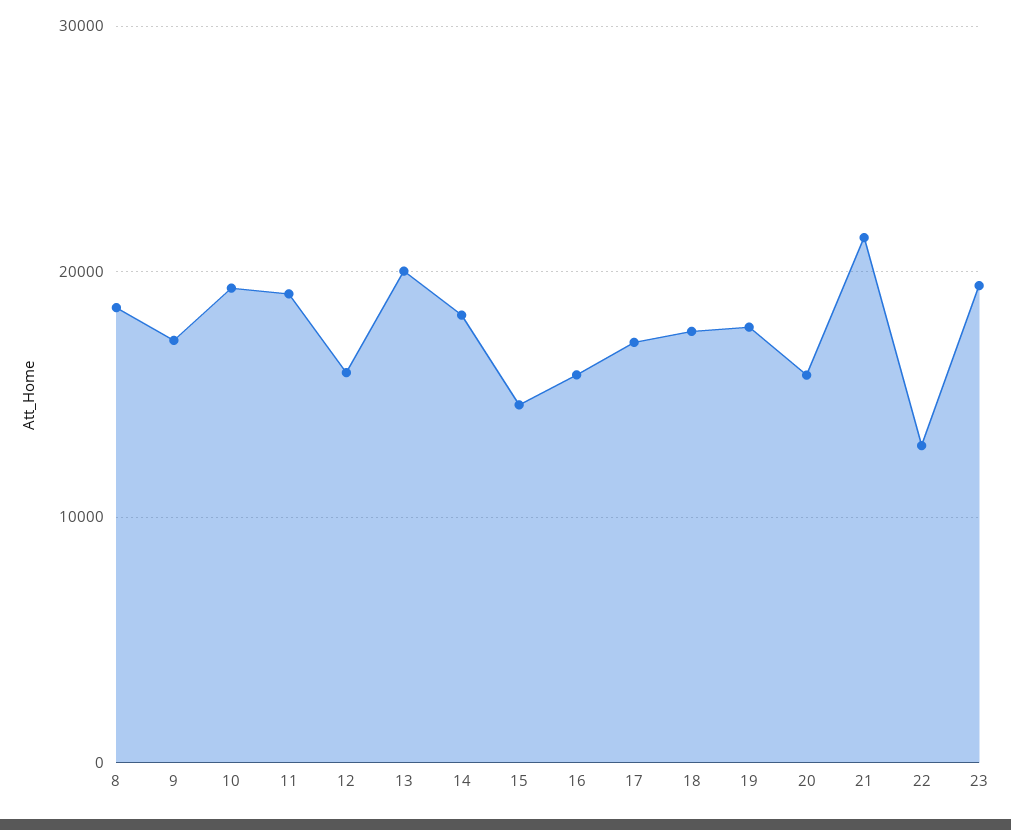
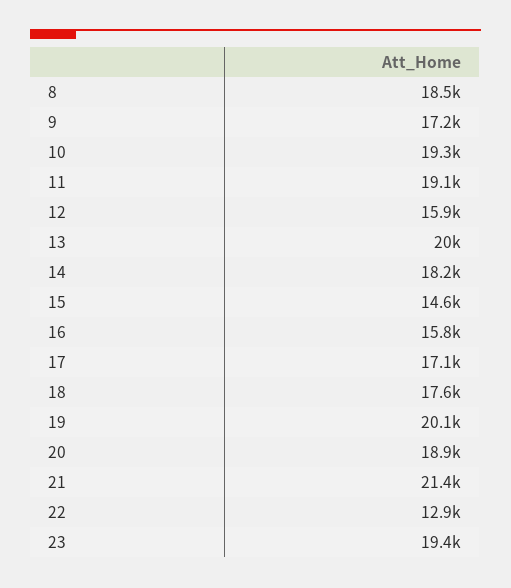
  {
    "8": 18500,
    "9": 17200,
    "10": 19300,
    "11": 19100,
    "12": 15900,
    "13": 20000,
    "14": 18200,
    "15": 14600,
    "16": 15800,
    "17": 17100,
    "18": 17600,
-   "19": 18000,
+   "19": 20100,
-   "20": 16000,
+   "20": 18900,
    "21": 21400,
    "22": 12900,
    "23": 19400
  }

